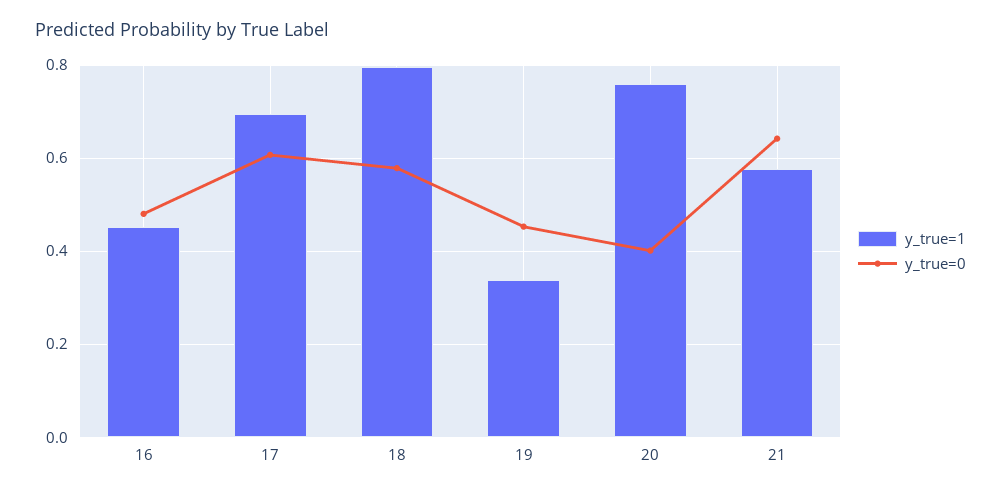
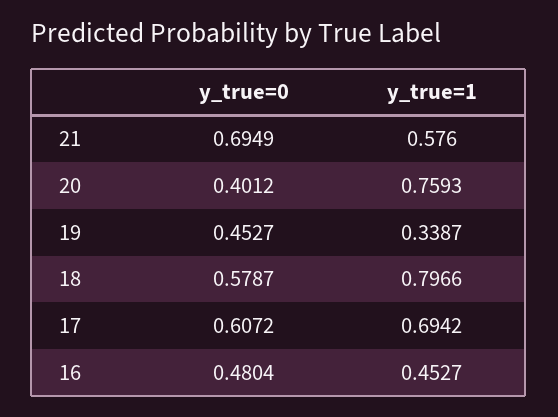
  {
    "y_true=1": {
      "16": 0.4527,
      "17": 0.6942,
      "18": 0.7966,
      "19": 0.3387,
      "20": 0.7593,
      "21": 0.576
    },
    "y_true=0": {
      "16": 0.4804,
      "17": 0.6072,
      "18": 0.5787,
      "19": 0.4527,
      "20": 0.4012,
-     "21": 0.64
+     "21": 0.6949
    }
  }

